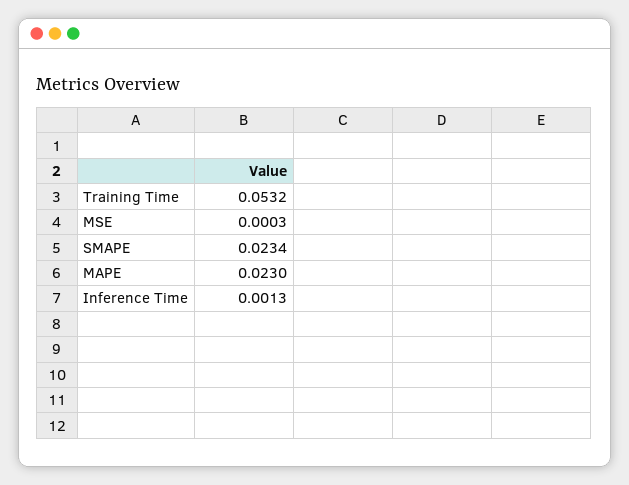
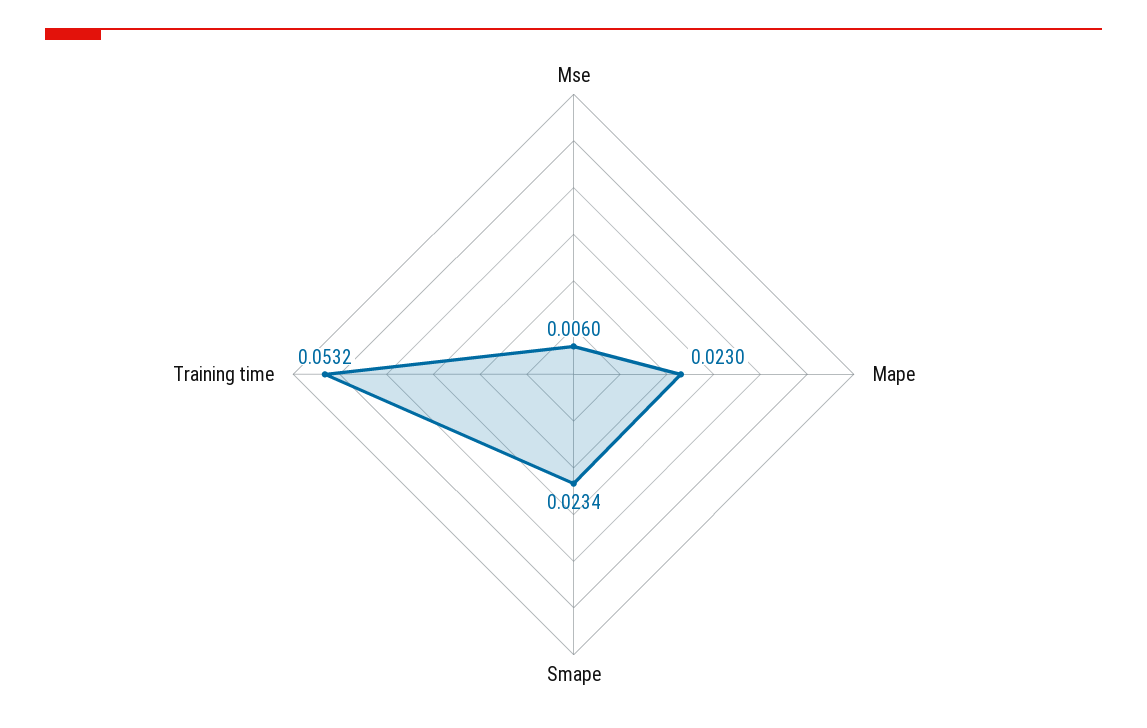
  {
    "Training Time": 0.0532,
-   "MSE": 0.0003,
+   "MSE": 0.006,
    "SMAPE": 0.0234,
-   "MAPE": 0.023,
+   "MAPE": 0.023
-   "Inference Time": 0.0013
  }

